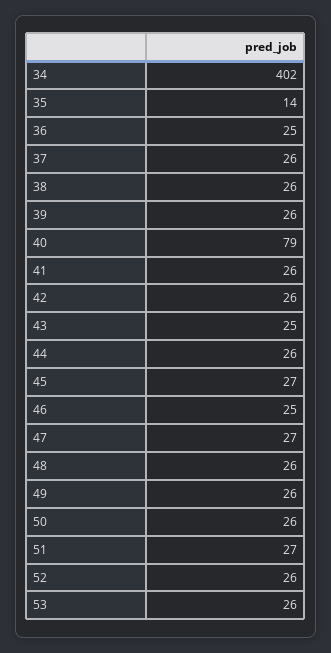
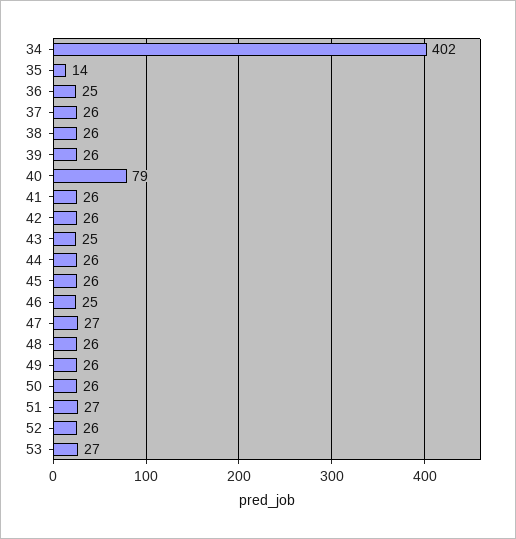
  {
    "34": 402,
    "35": 14,
    "36": 25,
    "37": 26,
    "38": 26,
    "39": 26,
    "40": 79,
    "41": 26,
    "42": 26,
    "43": 25,
    "44": 26,
-   "45": 27,
+   "45": 26,
    "46": 25,
    "47": 27,
    "48": 26,
    "49": 26,
    "50": 26,
    "51": 27,
    "52": 26,
-   "53": 26
+   "53": 27
  }

